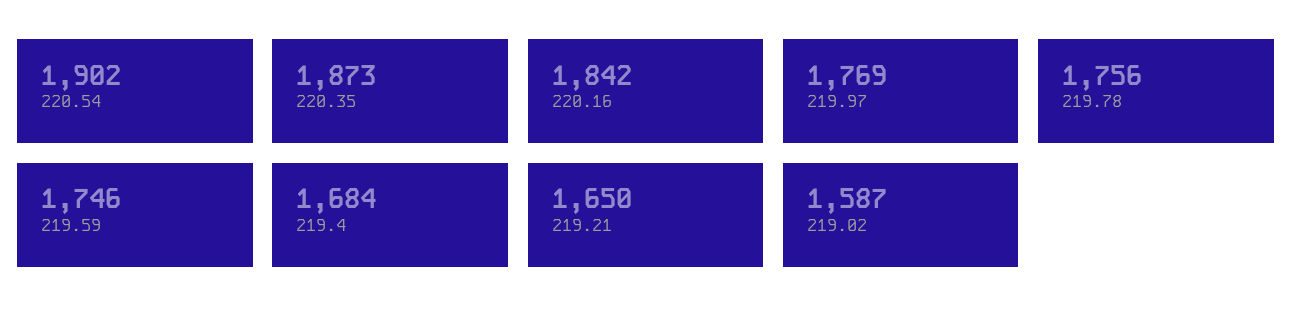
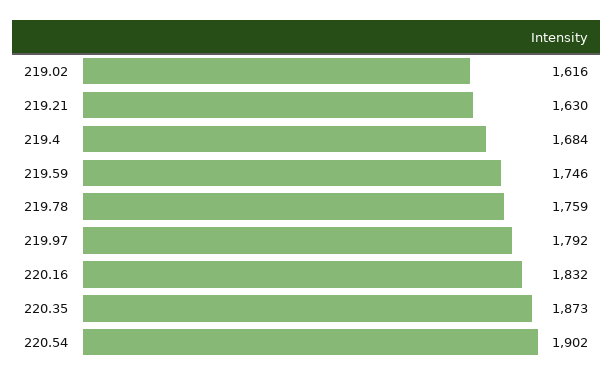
  {
    "220.54": 1902,
    "220.35": 1873,
-   "220.16": 1842,
+   "220.16": 1832,
-   "219.97": 1769,
+   "219.97": 1792,
-   "219.78": 1756,
+   "219.78": 1759,
    "219.59": 1746,
    "219.4": 1684,
-   "219.21": 1650,
+   "219.21": 1630,
-   "219.02": 1587
+   "219.02": 1616
  }

